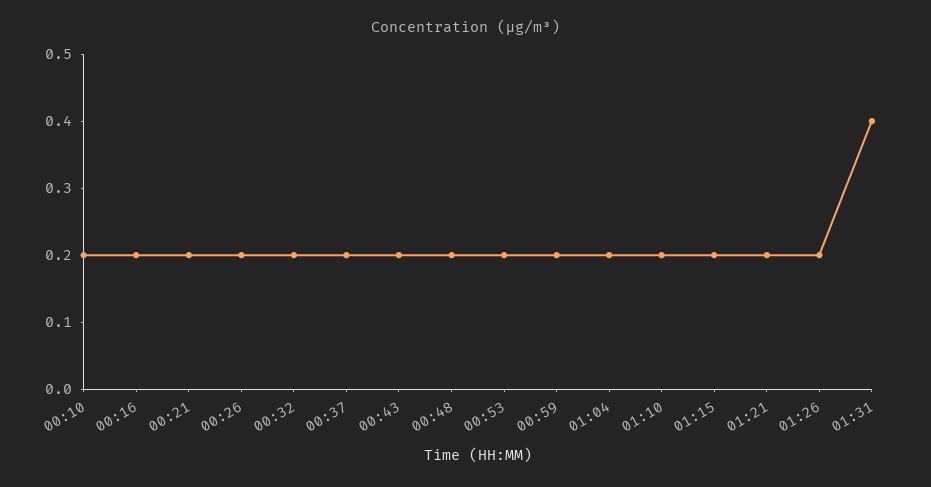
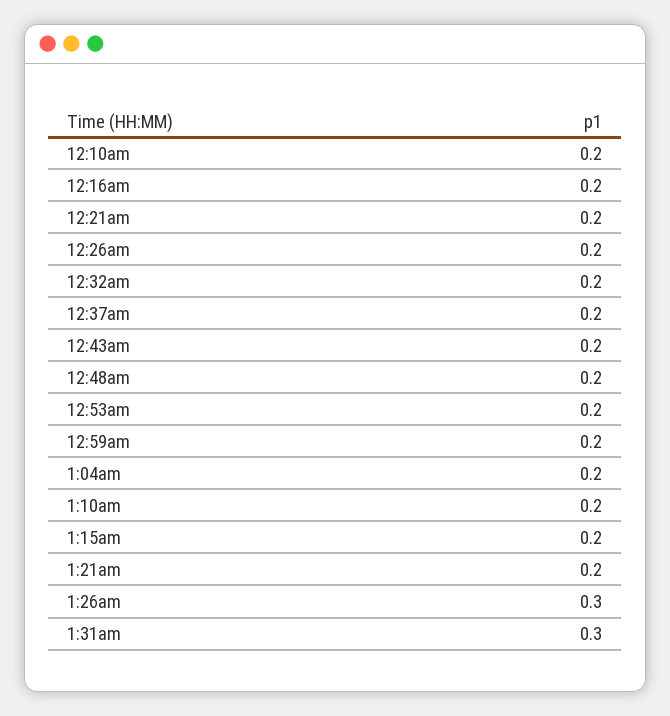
  {
    "00:10": 0.2,
    "00:16": 0.2,
    "00:21": 0.2,
    "00:26": 0.2,
    "00:32": 0.2,
    "00:37": 0.2,
    "00:43": 0.2,
    "00:48": 0.2,
    "00:53": 0.2,
    "00:59": 0.2,
    "01:04": 0.2,
    "01:10": 0.2,
    "01:15": 0.2,
    "01:21": 0.2,
-   "01:26": 0.2,
+   "01:26": 0.3,
-   "01:31": 0.4
+   "01:31": 0.3
  }

